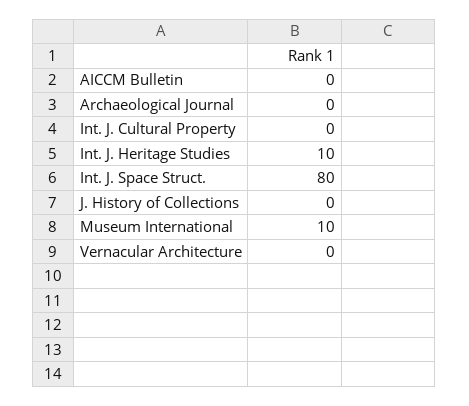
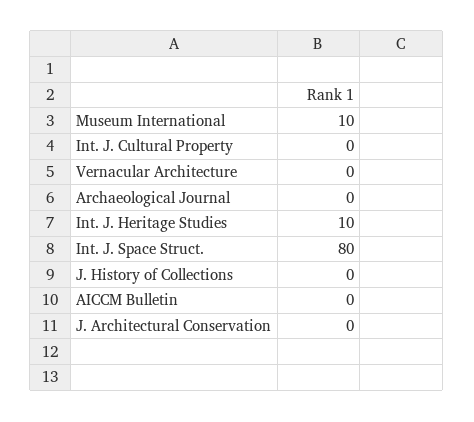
  {
    "AICCM Bulletin": 0,
    "Archaeological Journal": 0,
    "Int. J. Cultural Property": 0,
    "Int. J. Heritage Studies": 10,
    "Int. J. Space Struct.": 80,
    "J. History of Collections": 0,
    "Museum International": 10,
-   "Vernacular Architecture": 0
+   "Vernacular Architecture": 0,
+   "J. Architectural Conservation": 0
  }

